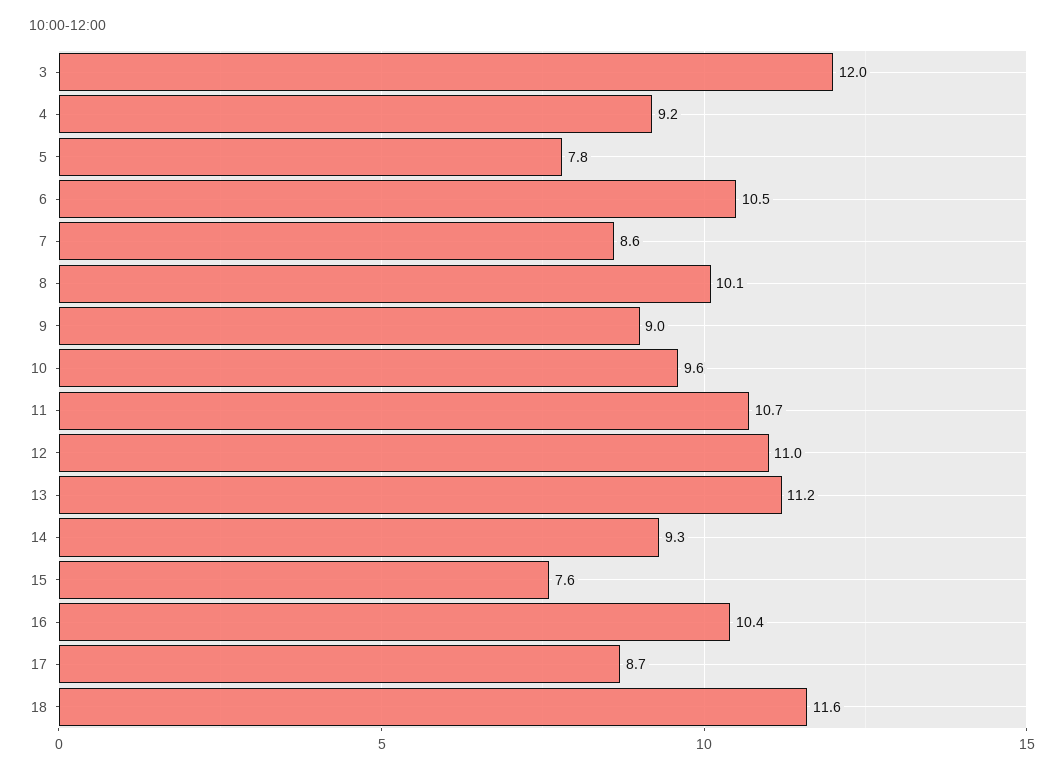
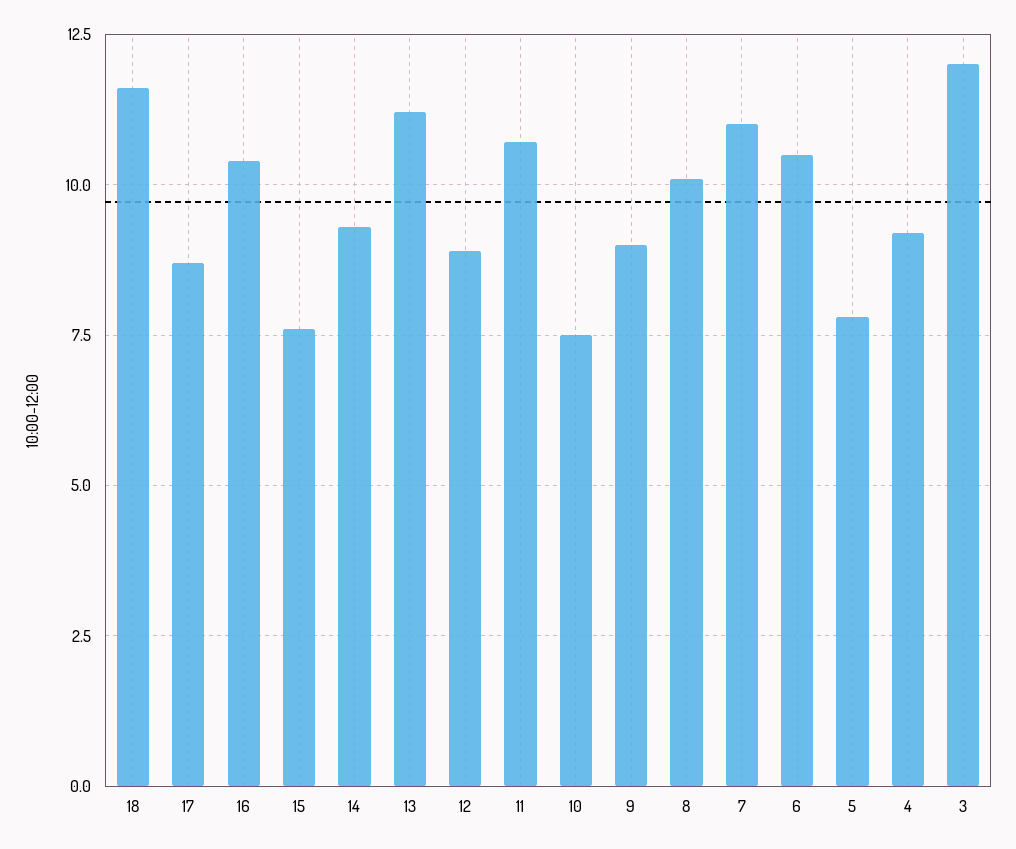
  {
    "3": 12,
    "4": 9.2,
    "5": 7.8,
    "6": 10.5,
-   "7": 8.6,
+   "7": 11,
    "8": 10.1,
    "9": 9,
-   "10": 9.6,
+   "10": 7.5,
    "11": 10.7,
-   "12": 11,
+   "12": 9,
    "13": 11.2,
    "14": 9.3,
    "15": 7.6,
    "16": 10.4,
    "17": 8.7,
    "18": 11.6
  }

